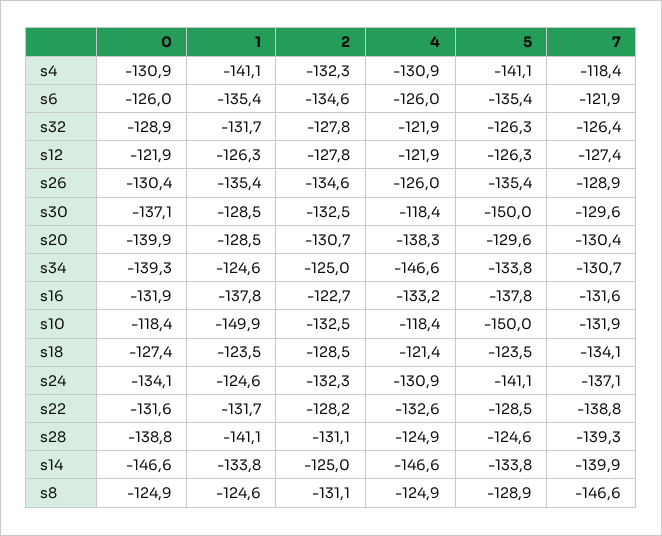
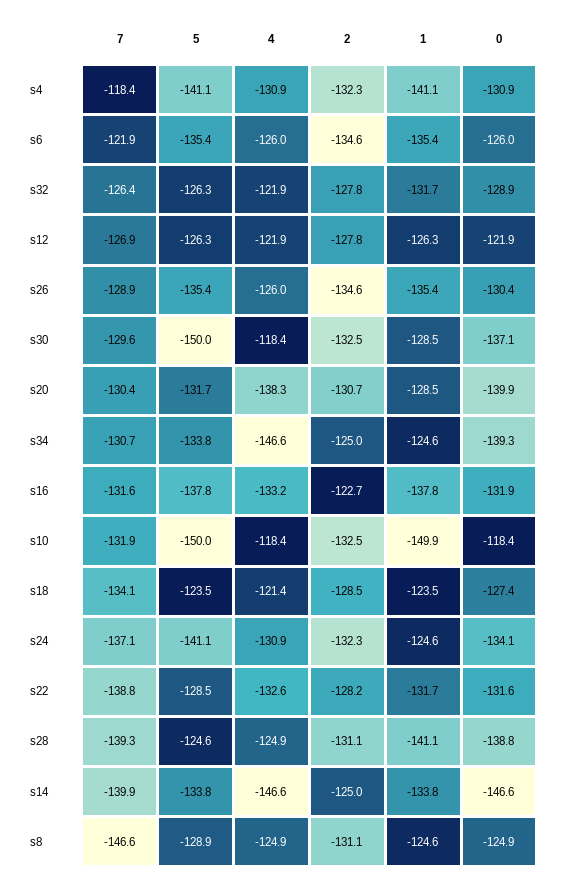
  {
    "0": {
      "s4": -130.9,
      "s6": -126,
      "s32": -128.9,
      "s12": -121.9,
      "s26": -130.4,
      "s30": -137.1,
      "s20": -139.9,
      "s34": -139.3,
      "s16": -131.9,
      "s10": -118.4,
      "s18": -127.4,
      "s24": -134.1,
      "s22": -131.6,
      "s28": -138.8,
      "s14": -146.6,
      "s8": -124.9
    },
    "1": {
      "s4": -141.1,
      "s6": -135.4,
      "s32": -131.7,
      "s12": -126.3,
      "s26": -135.4,
      "s30": -128.5,
      "s20": -128.5,
      "s34": -124.6,
      "s16": -137.8,
      "s10": -149.9,
      "s18": -123.5,
      "s24": -124.6,
      "s22": -131.7,
      "s28": -141.1,
      "s14": -133.8,
      "s8": -124.6
    },
    "2": {
      "s4": -132.3,
      "s6": -134.6,
      "s32": -127.8,
      "s12": -127.8,
      "s26": -134.6,
      "s30": -132.5,
      "s20": -130.7,
      "s34": -125,
      "s16": -122.7,
      "s10": -132.5,
      "s18": -128.5,
      "s24": -132.3,
      "s22": -128.2,
      "s28": -131.1,
      "s14": -125,
      "s8": -131.1
    },
    "4": {
      "s4": -130.9,
      "s6": -126,
      "s32": -121.9,
      "s12": -121.9,
      "s26": -126,
      "s30": -118.4,
      "s20": -138.3,
      "s34": -146.6,
      "s16": -133.2,
      "s10": -118.4,
      "s18": -121.4,
      "s24": -130.9,
      "s22": -132.6,
      "s28": -124.9,
      "s14": -146.6,
      "s8": -124.9
    },
    "5": {
      "s4": -141.1,
      "s6": -135.4,
      "s32": -126.3,
      "s12": -126.3,
      "s26": -135.4,
      "s30": -150,
-     "s20": -129.6,
+     "s20": -131.7,
      "s34": -133.8,
      "s16": -137.8,
      "s10": -150,
      "s18": -123.5,
      "s24": -141.1,
      "s22": -128.5,
      "s28": -124.6,
      "s14": -133.8,
      "s8": -128.9
    },
    "7": {
      "s4": -118.4,
      "s6": -121.9,
      "s32": -126.4,
-     "s12": -127.4,
+     "s12": -126.9,
      "s26": -128.9,
      "s30": -129.6,
      "s20": -130.4,
      "s34": -130.7,
      "s16": -131.6,
      "s10": -131.9,
      "s18": -134.1,
      "s24": -137.1,
      "s22": -138.8,
      "s28": -139.3,
      "s14": -139.9,
      "s8": -146.6
    }
  }

